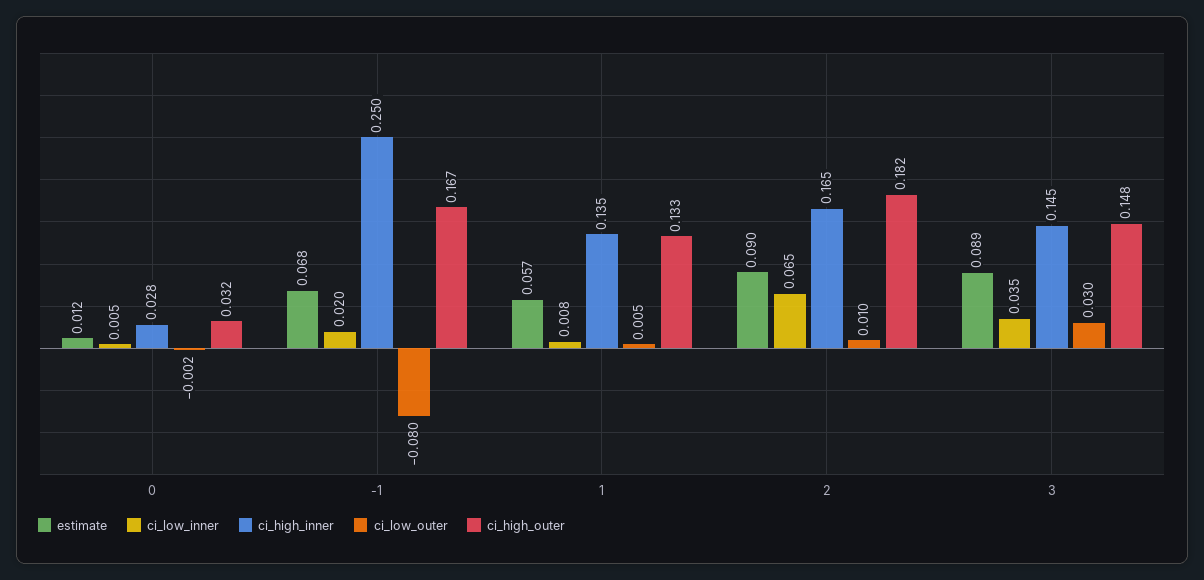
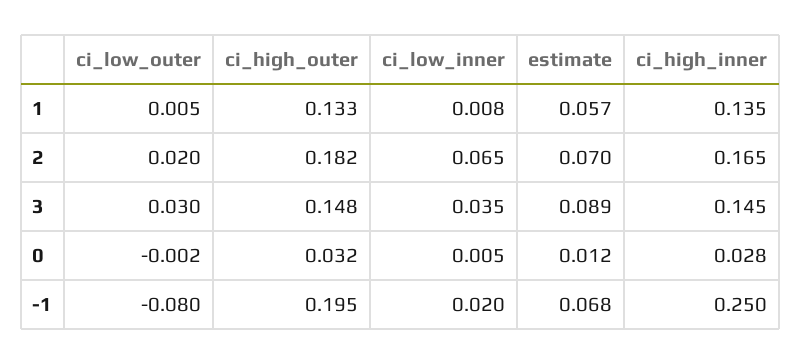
  {
    "estimate": {
      "0": 0.012,
      "-1": 0.068,
      "1": 0.057,
-     "2": 0.09,
+     "2": 0.07,
      "3": 0.089
    },
    "ci_low_inner": {
      "0": 0.005,
      "-1": 0.02,
      "1": 0.008,
      "2": 0.065,
      "3": 0.035
    },
    "ci_high_inner": {
      "0": 0.028,
      "-1": 0.25,
      "1": 0.135,
      "2": 0.165,
      "3": 0.145
    },
    "ci_low_outer": {
      "0": -0.002,
      "-1": -0.08,
      "1": 0.005,
-     "2": 0.01,
+     "2": 0.02,
      "3": 0.03
    },
    "ci_high_outer": {
      "0": 0.032,
-     "-1": 0.167,
+     "-1": 0.195,
      "1": 0.133,
      "2": 0.182,
      "3": 0.148
    }
  }

